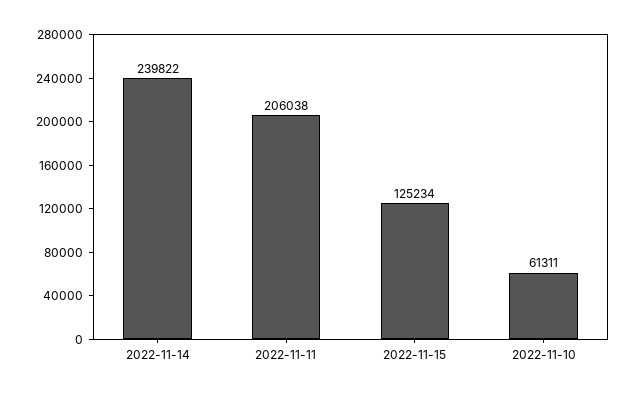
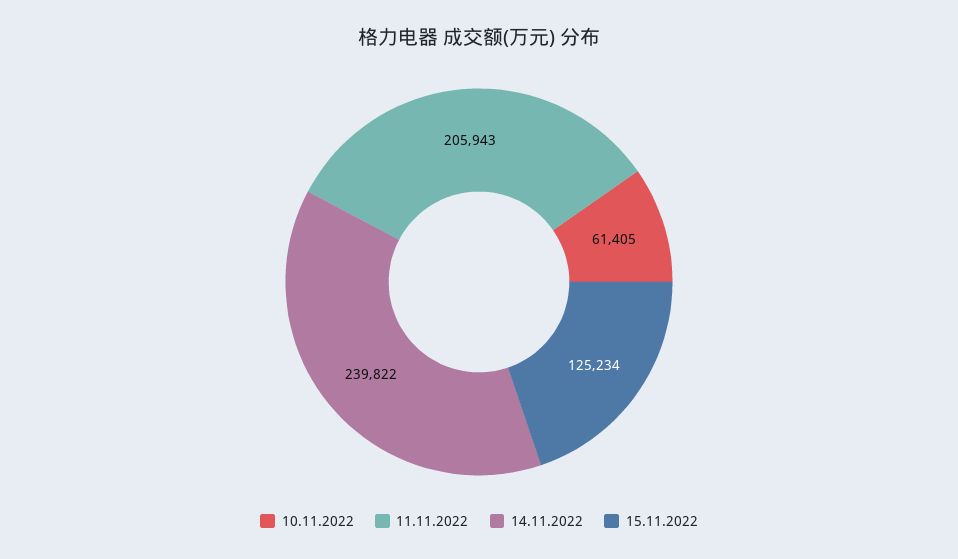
  {
    "2022-11-14": 239822,
-   "2022-11-11": 206038,
+   "2022-11-11": 205943,
    "2022-11-15": 125234,
-   "2022-11-10": 61311
+   "2022-11-10": 61405
  }

